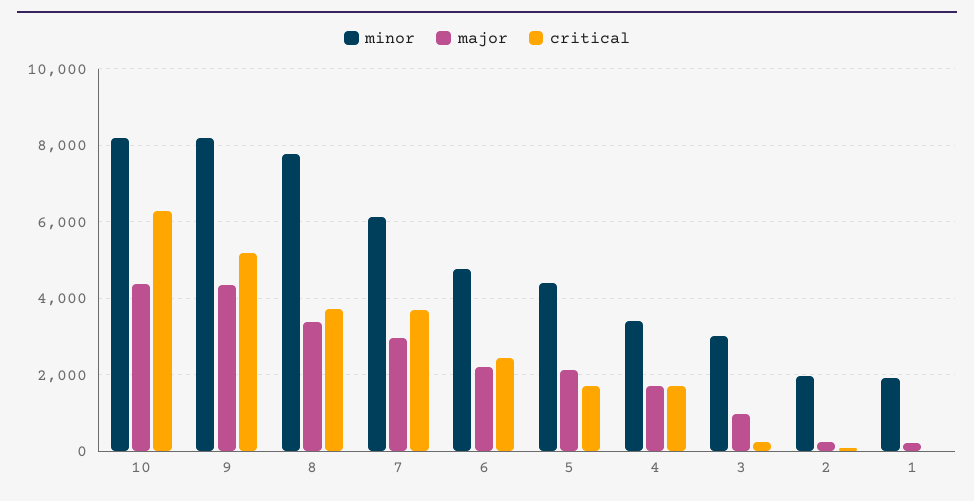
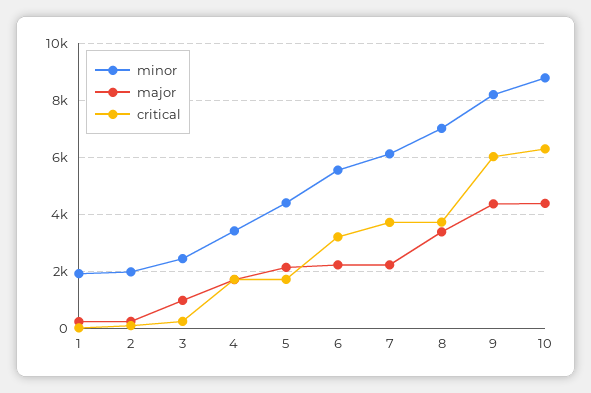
  {
    "minor": {
-     "10": 8200,
+     "10": 8750,
      "9": 8200,
-     "8": 7800,
+     "8": 7000,
      "7": 6200,
-     "6": 4800,
+     "6": 5500,
      "5": 4400,
      "4": 3400,
-     "3": 3000,
+     "3": 2500,
      "2": 2000,
      "1": 2000
    },
    "major": {
      "10": 4400,
      "9": 4400,
      "8": 3400,
-     "7": 3000,
+     "7": 2250,
      "6": 2200,
      "5": 2200,
      "4": 1800,
      "3": 1000,
      "2": 200,
      "1": 200
    },
    "critical": {
      "10": 6200,
-     "9": 5200,
+     "9": 6000,
      "8": 3800,
      "7": 3800,
-     "6": 2400,
+     "6": 3250,
      "5": 1800,
      "4": 1800,
      "3": 200,
      "2": 0,
      "1": 0
    }
  }

